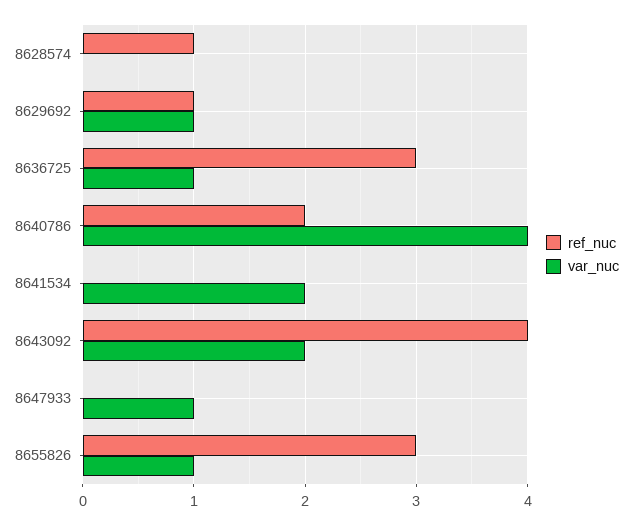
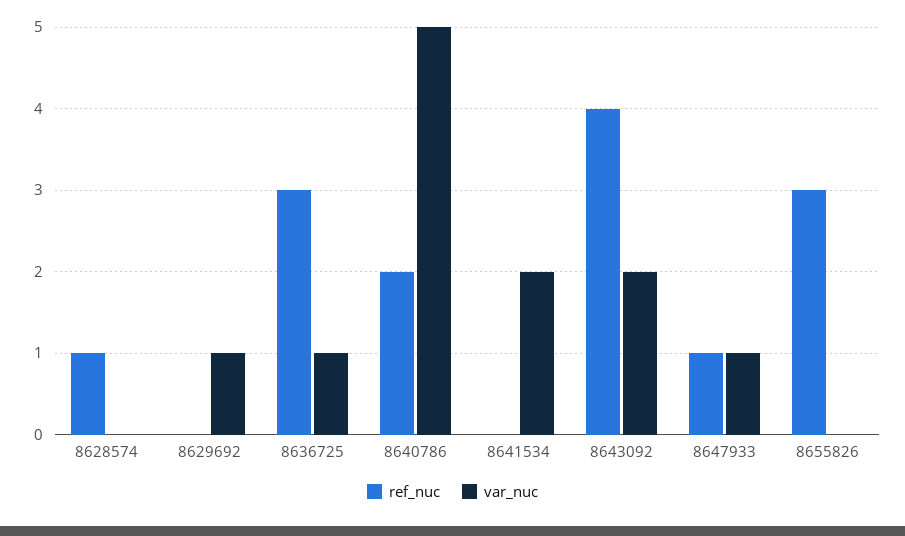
  {
    "ref_nuc": {
      "8628574": 1,
-     "8629692": 1,
+     "8629692": 0,
      "8636725": 3,
      "8640786": 2,
      "8641534": 0,
      "8643092": 4,
-     "8647933": 0,
+     "8647933": 1,
      "8655826": 3
    },
    "var_nuc": {
      "8628574": 0,
      "8629692": 1,
      "8636725": 1,
-     "8640786": 4,
+     "8640786": 5,
      "8641534": 2,
      "8643092": 2,
      "8647933": 1,
-     "8655826": 1
+     "8655826": 0
    }
  }

